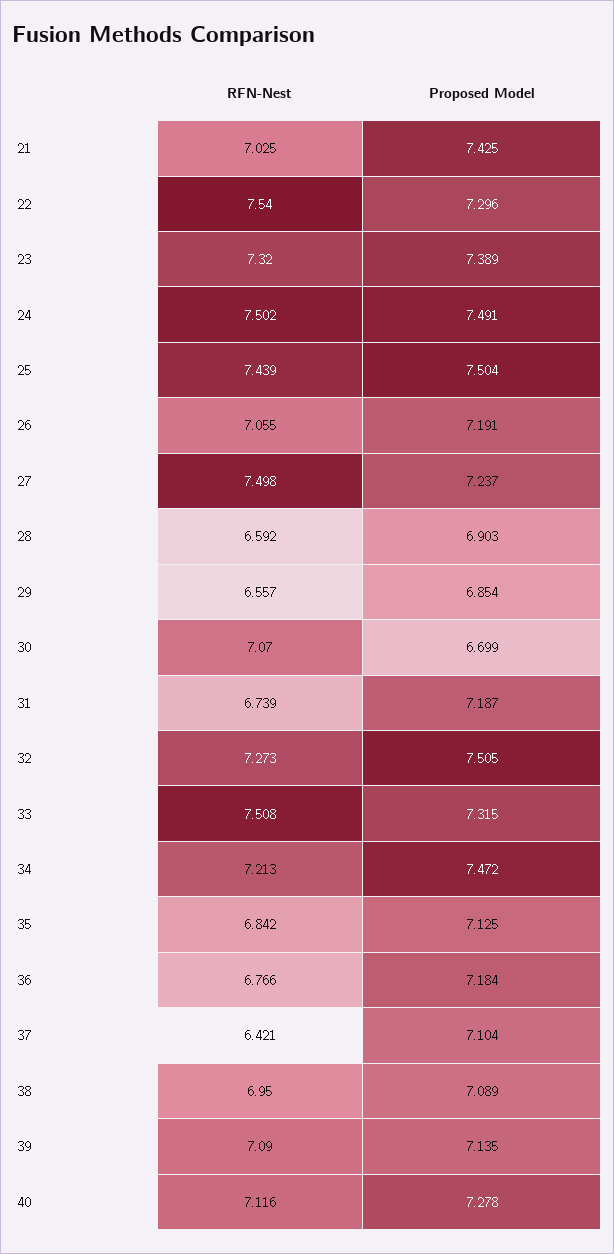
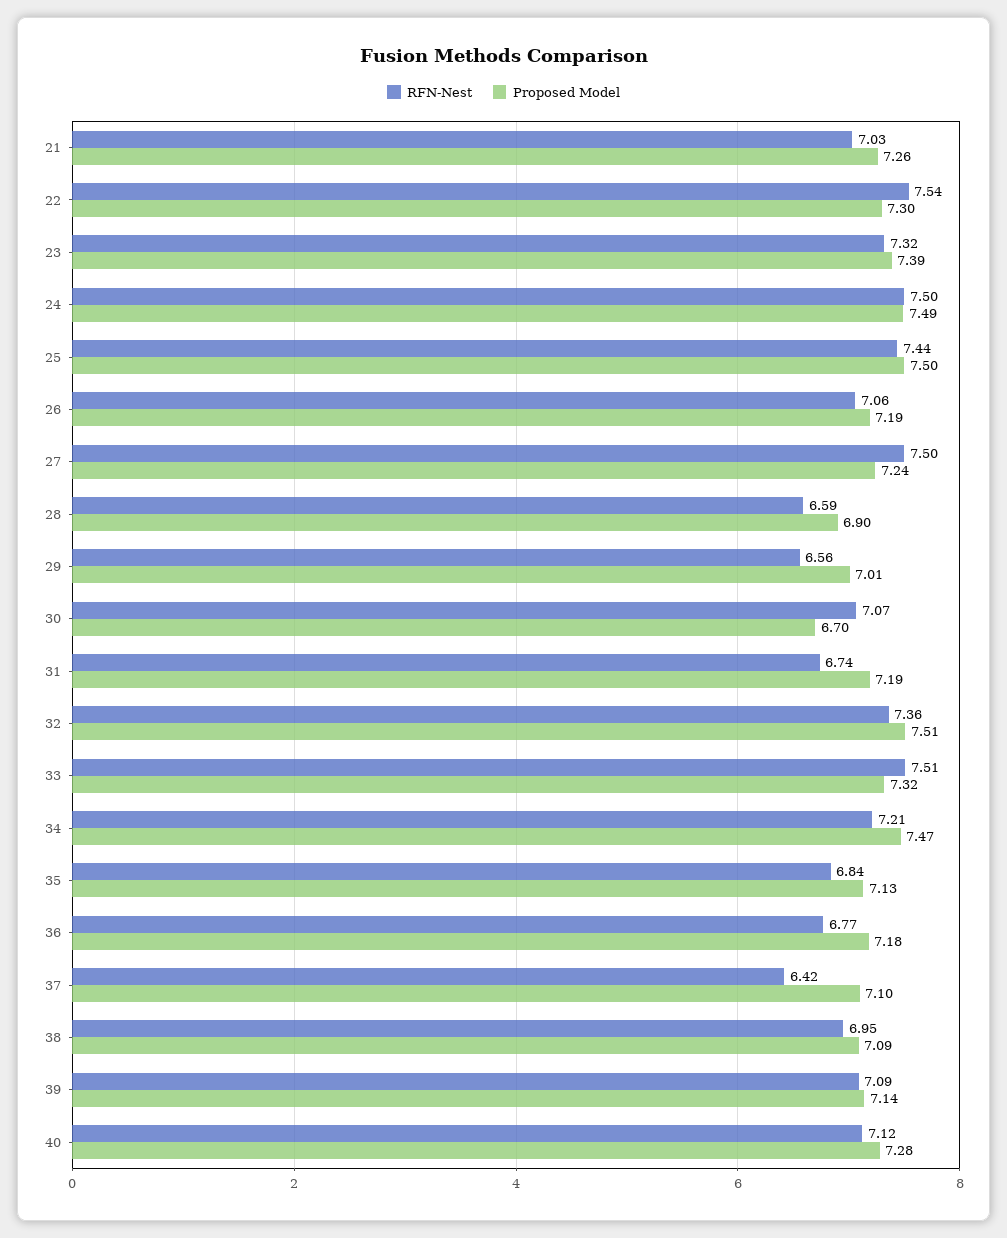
  {
    "RFN-Nest": {
      "21": 7.025,
      "22": 7.54,
      "23": 7.32,
      "24": 7.502,
      "25": 7.439,
      "26": 7.055,
      "27": 7.498,
      "28": 6.592,
      "29": 6.557,
      "30": 7.07,
      "31": 6.739,
-     "32": 7.273,
+     "32": 7.36,
      "33": 7.508,
      "34": 7.213,
      "35": 6.842,
      "36": 6.766,
      "37": 6.421,
      "38": 6.95,
      "39": 7.09,
      "40": 7.116
    },
    "Proposed Model": {
-     "21": 7.425,
+     "21": 7.26,
      "22": 7.296,
      "23": 7.389,
      "24": 7.491,
      "25": 7.504,
      "26": 7.191,
      "27": 7.237,
      "28": 6.903,
-     "29": 6.854,
+     "29": 7.01,
      "30": 6.699,
      "31": 7.187,
      "32": 7.505,
      "33": 7.315,
      "34": 7.472,
      "35": 7.125,
      "36": 7.184,
      "37": 7.104,
      "38": 7.089,
      "39": 7.135,
      "40": 7.278
    }
  }

